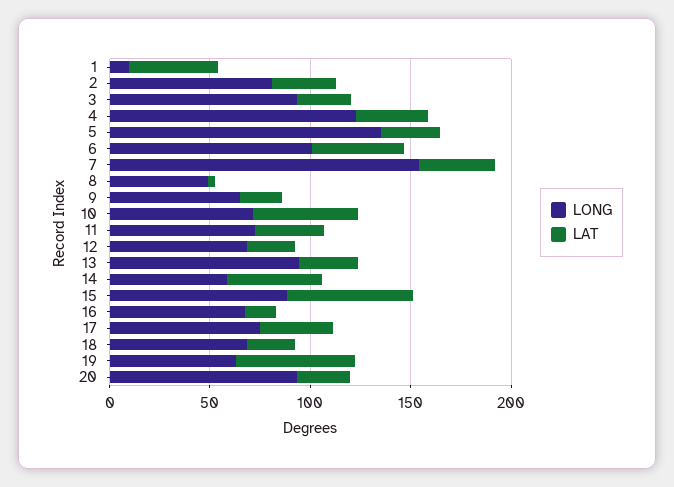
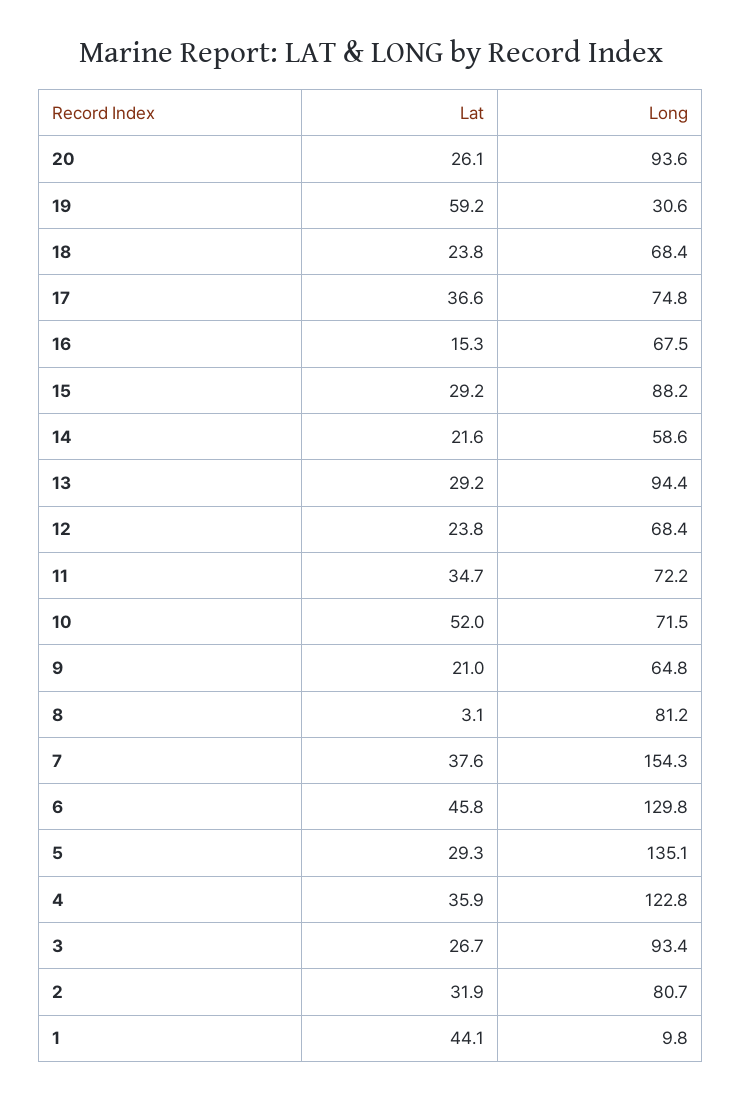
  {
    "LONG": {
      "1": 9.8,
      "2": 80.7,
      "3": 93.4,
      "4": 122.8,
      "5": 135.1,
-     "6": 100,
+     "6": 129.8,
      "7": 154.3,
-     "8": 50,
+     "8": 81.2,
      "9": 64.8,
      "10": 71.5,
      "11": 72.2,
      "12": 68.4,
      "13": 94.4,
      "14": 58.6,
      "15": 88.2,
      "16": 67.5,
      "17": 74.8,
      "18": 68.4,
-     "19": 60,
+     "19": 30.6,
      "20": 93.6
    },
    "LAT": {
      "1": 44.1,
      "2": 31.9,
      "3": 26.7,
      "4": 35.9,
      "5": 29.3,
      "6": 45.8,
      "7": 37.6,
      "8": 3.1,
      "9": 21,
      "10": 52,
      "11": 34.7,
      "12": 23.8,
      "13": 29.2,
-     "14": 50,
+     "14": 21.6,
-     "15": 60,
+     "15": 29.2,
      "16": 15.3,
      "17": 36.6,
      "18": 23.8,
      "19": 59.2,
      "20": 26.1
    }
  }

